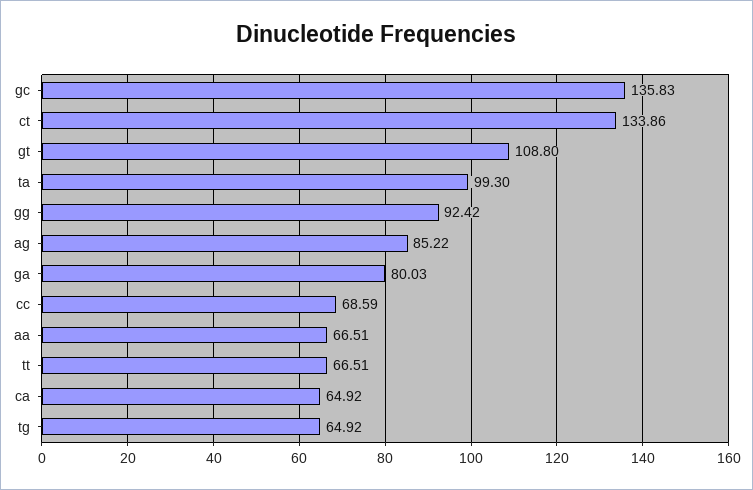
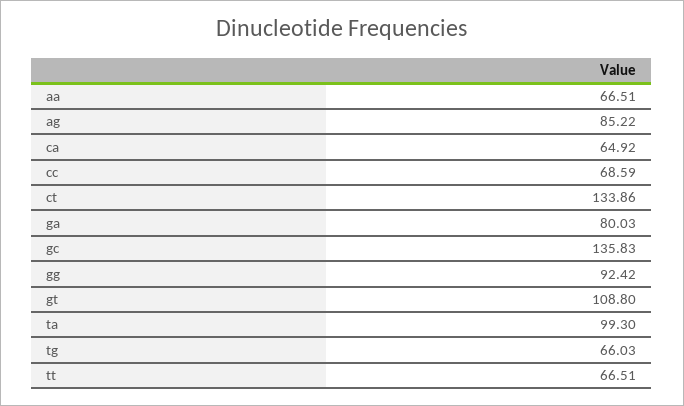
  {
    "gc": 135.83,
    "ct": 133.86,
    "gt": 108.8,
    "ta": 99.3,
    "gg": 92.42,
    "ag": 85.22,
    "ga": 80.03,
    "cc": 68.59,
    "aa": 66.51,
    "tt": 66.51,
    "ca": 64.92,
-   "tg": 64.92
+   "tg": 66.03
  }

